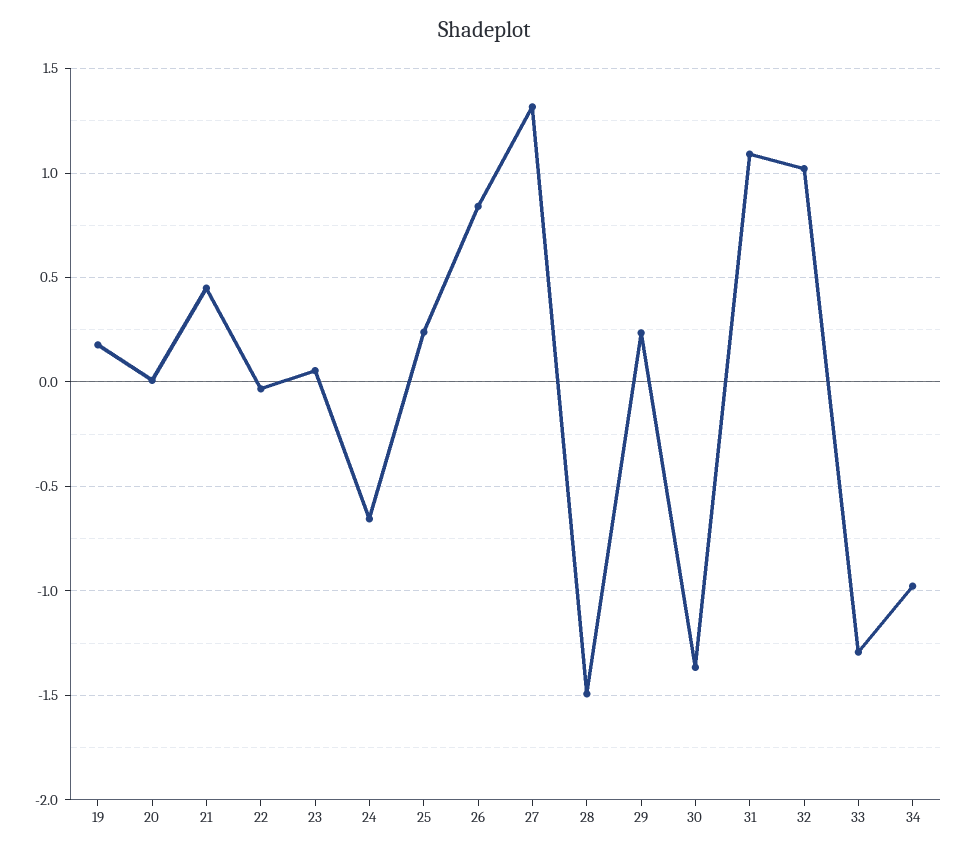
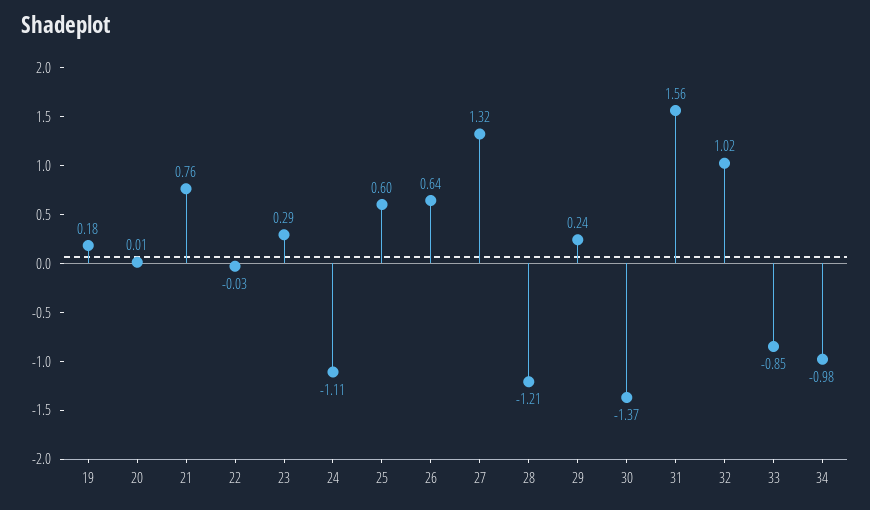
  {
    "19": 0.18,
    "20": 0.01,
-   "21": 0.45,
+   "21": 0.76,
    "22": -0.03,
-   "23": 0.05,
+   "23": 0.29,
-   "24": -0.65,
+   "24": -1.11,
-   "25": 0.25,
+   "25": 0.6,
-   "26": 0.85,
+   "26": 0.64,
    "27": 1.32,
-   "28": -1.5,
+   "28": -1.21,
    "29": 0.24,
    "30": -1.37,
-   "31": 1.1,
+   "31": 1.56,
    "32": 1.02,
-   "33": -1.3,
+   "33": -0.85,
    "34": -0.98
  }

